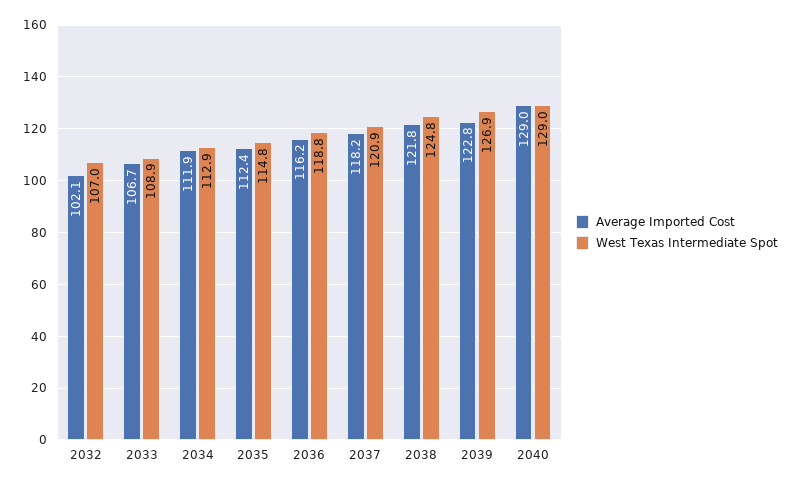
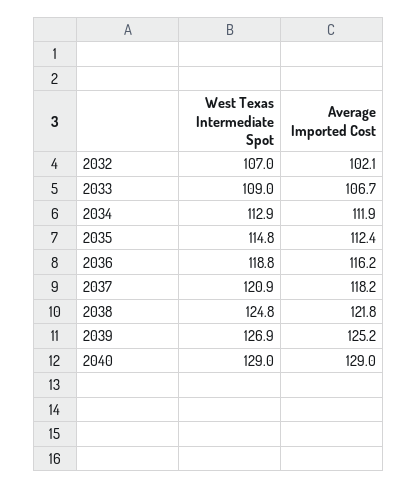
  {
    "Average Imported Cost": {
      "2032": 102.1,
      "2033": 106.7,
      "2034": 111.9,
      "2035": 112.4,
      "2036": 116.2,
      "2037": 118.2,
      "2038": 121.8,
-     "2039": 122.8,
+     "2039": 125.2,
      "2040": 129
    },
    "West Texas Intermediate Spot": {
      "2032": 107,
-     "2033": 108.9,
+     "2033": 109,
      "2034": 112.9,
      "2035": 114.8,
      "2036": 118.8,
      "2037": 120.9,
      "2038": 124.8,
      "2039": 126.9,
      "2040": 129
    }
  }

